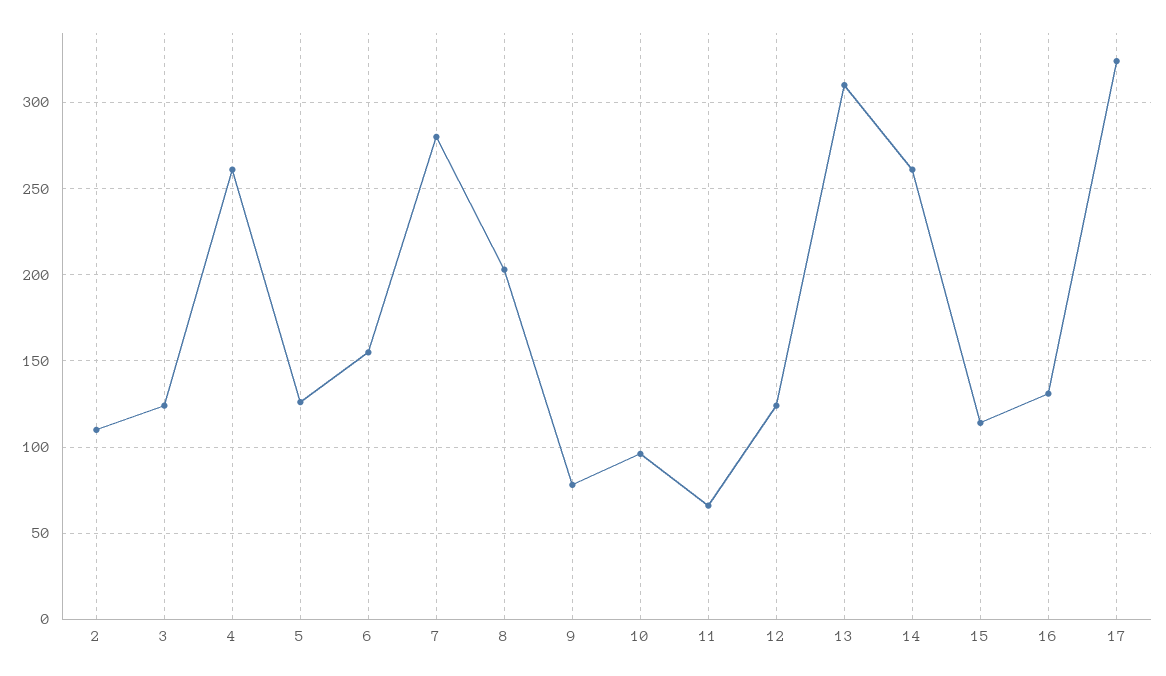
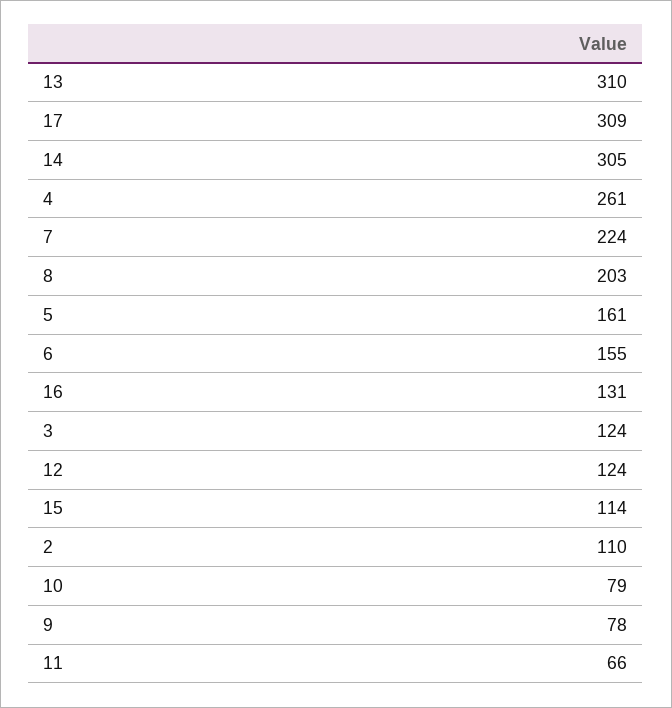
  {
    "2": 110,
    "3": 124,
    "4": 261,
-   "5": 125,
+   "5": 161,
    "6": 155,
-   "7": 280,
+   "7": 224,
    "8": 203,
    "9": 78,
-   "10": 95,
+   "10": 79,
    "11": 66,
    "12": 124,
    "13": 310,
-   "14": 260,
+   "14": 305,
    "15": 114,
    "16": 131,
-   "17": 325
+   "17": 309
  }

